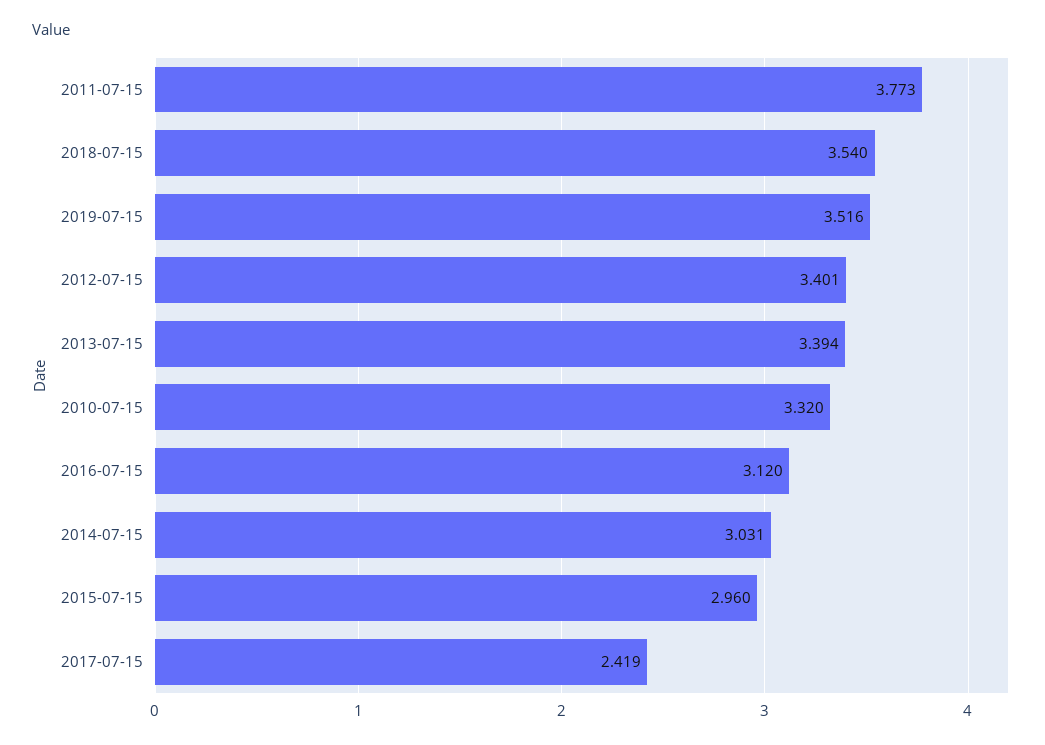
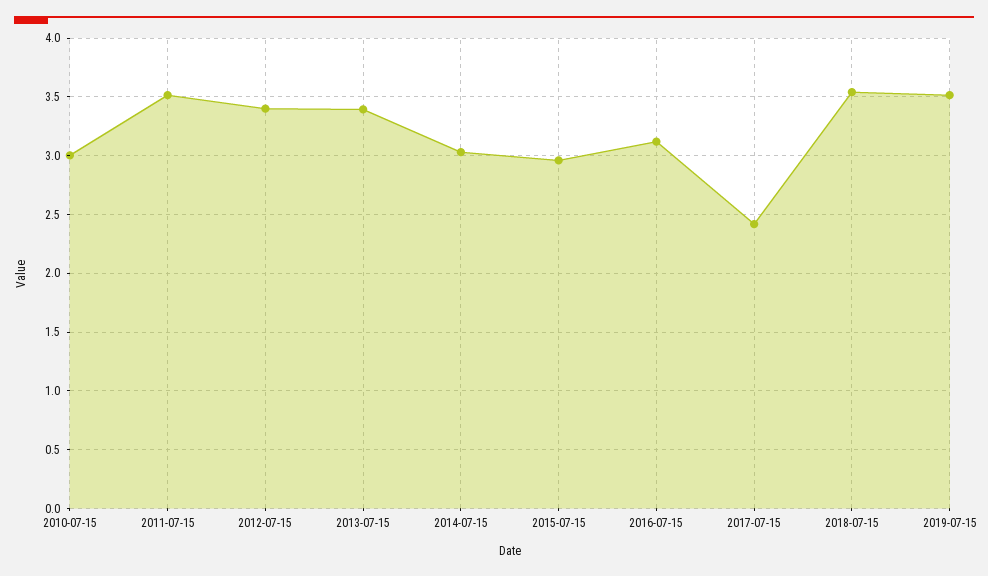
  {
-   "2011-07-15": 3.773,
+   "2011-07-15": 3.5,
    "2018-07-15": 3.54,
    "2019-07-15": 3.516,
    "2012-07-15": 3.401,
    "2013-07-15": 3.394,
-   "2010-07-15": 3.32,
+   "2010-07-15": 3,
    "2016-07-15": 3.12,
    "2014-07-15": 3.031,
    "2015-07-15": 2.96,
    "2017-07-15": 2.419
  }

